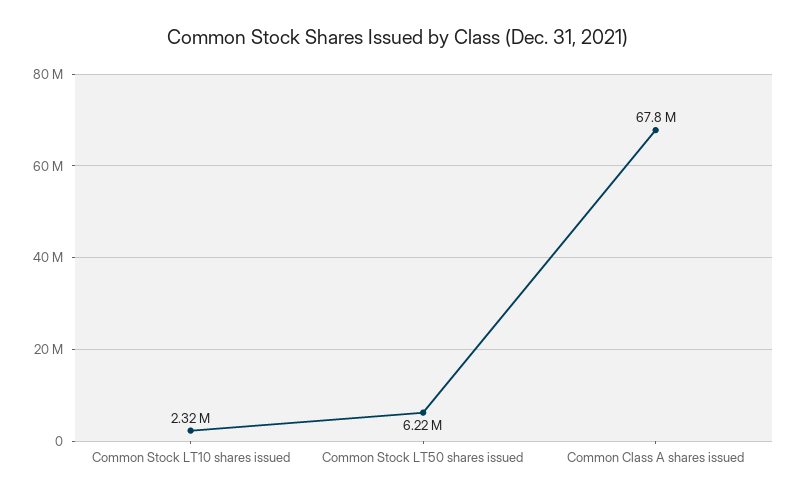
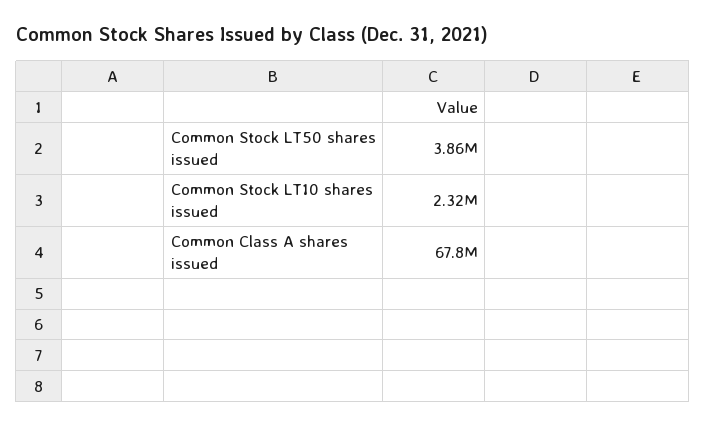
  {
    "Common Stock LT10 shares issued": 2320000,
-   "Common Stock LT50 shares issued": 6220000,
+   "Common Stock LT50 shares issued": 3860000,
    "Common Class A shares issued": 67800000
  }

